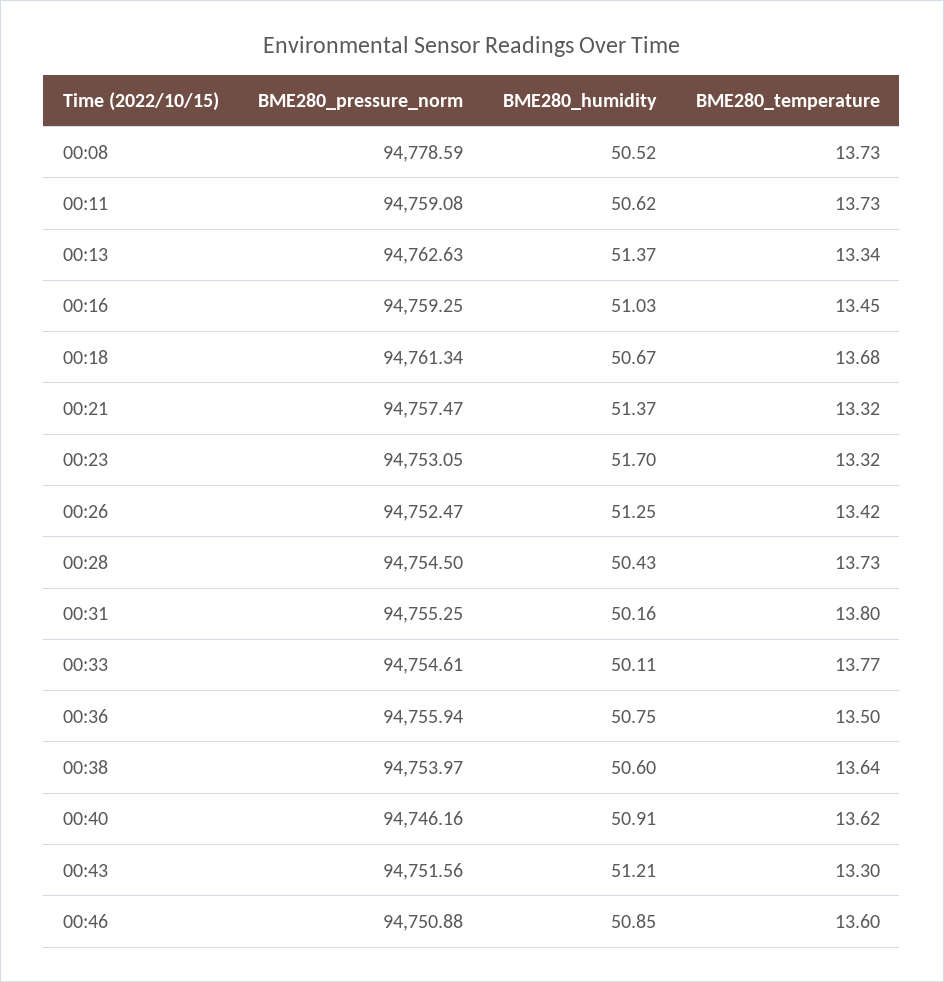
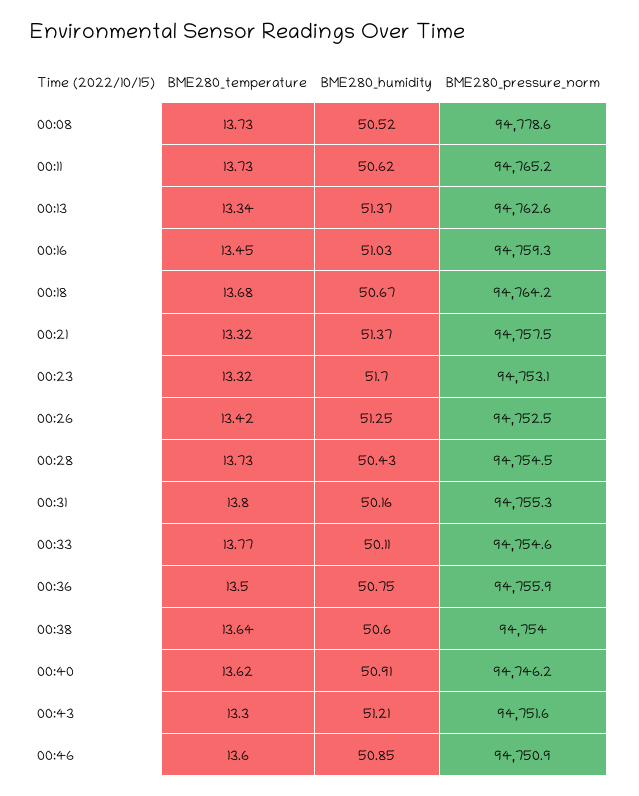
  {
    "BME280_pressure_norm": {
      "00:08": 94778.59,
-     "00:11": 94759.08,
+     "00:11": 94765.2,
      "00:13": 94762.63,
      "00:16": 94759.25,
-     "00:18": 94761.34,
+     "00:18": 94764.2,
      "00:21": 94757.47,
      "00:23": 94753.05,
      "00:26": 94752.47,
      "00:28": 94754.5,
      "00:31": 94755.25,
      "00:33": 94754.61,
      "00:36": 94755.94,
      "00:38": 94753.97,
      "00:40": 94746.16,
      "00:43": 94751.56,
      "00:46": 94750.88
    },
    "BME280_humidity": {
      "00:08": 50.52,
      "00:11": 50.62,
      "00:13": 51.37,
      "00:16": 51.03,
      "00:18": 50.67,
      "00:21": 51.37,
      "00:23": 51.7,
      "00:26": 51.25,
      "00:28": 50.43,
      "00:31": 50.16,
      "00:33": 50.11,
      "00:36": 50.75,
      "00:38": 50.6,
      "00:40": 50.91,
      "00:43": 51.21,
      "00:46": 50.85
    },
    "BME280_temperature": {
      "00:08": 13.73,
      "00:11": 13.73,
      "00:13": 13.34,
      "00:16": 13.45,
      "00:18": 13.68,
      "00:21": 13.32,
      "00:23": 13.32,
      "00:26": 13.42,
      "00:28": 13.73,
      "00:31": 13.8,
      "00:33": 13.77,
      "00:36": 13.5,
      "00:38": 13.64,
      "00:40": 13.62,
      "00:43": 13.3,
      "00:46": 13.6
    }
  }

